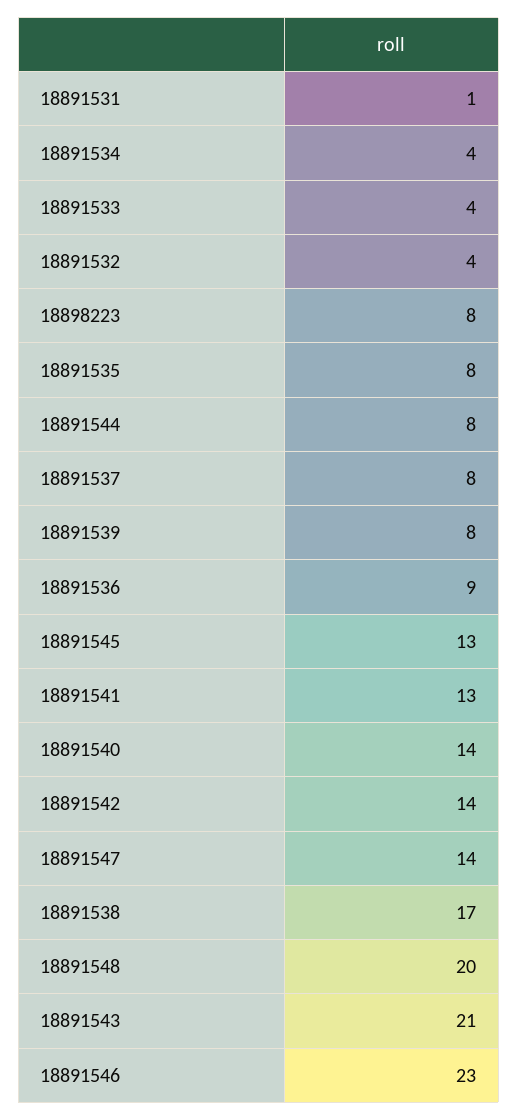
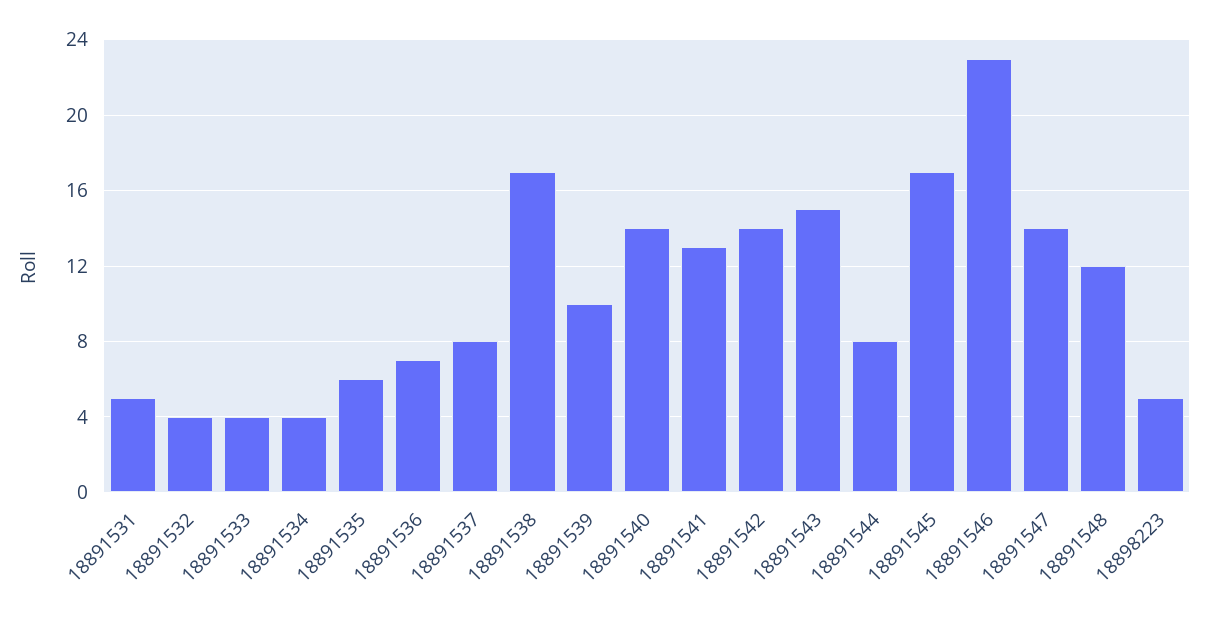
  {
-   "18891531": 1,
+   "18891531": 5,
    "18891534": 4,
    "18891533": 4,
    "18891532": 4,
-   "18898223": 8,
+   "18898223": 5,
-   "18891535": 8,
+   "18891535": 6,
    "18891544": 8,
    "18891537": 8,
-   "18891539": 8,
+   "18891539": 10,
-   "18891536": 9,
+   "18891536": 7,
-   "18891545": 13,
+   "18891545": 17,
    "18891541": 13,
    "18891540": 14,
    "18891542": 14,
    "18891547": 14,
    "18891538": 17,
-   "18891548": 20,
+   "18891548": 12,
-   "18891543": 21,
+   "18891543": 15,
    "18891546": 23
  }

